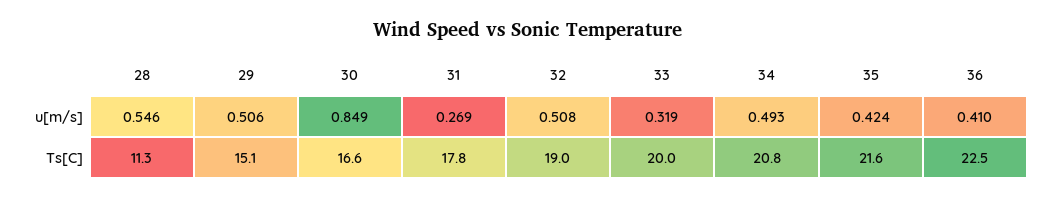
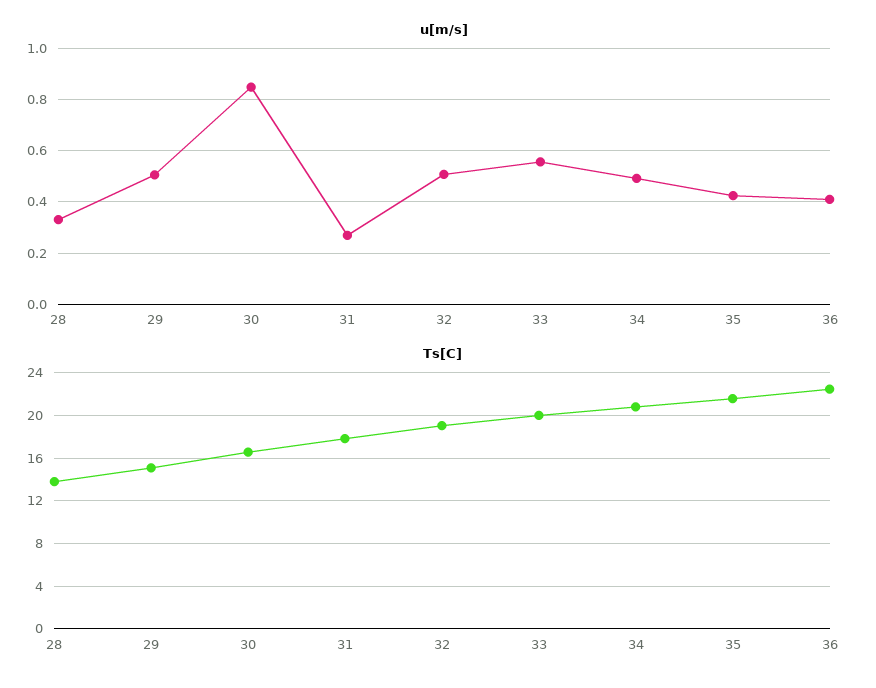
  {
    "u[m/s]": {
-     "28": 0.546,
+     "28": 0.325,
      "29": 0.506,
      "30": 0.849,
      "31": 0.269,
      "32": 0.508,
-     "33": 0.319,
+     "33": 0.55,
      "34": 0.493,
      "35": 0.424,
      "36": 0.41
    },
    "Ts[C]": {
-     "28": 11.3,
+     "28": 14,
      "29": 15.1,
      "30": 16.6,
      "31": 17.8,
      "32": 19,
      "33": 20,
      "34": 20.8,
      "35": 21.6,
      "36": 22.5
    }
  }

